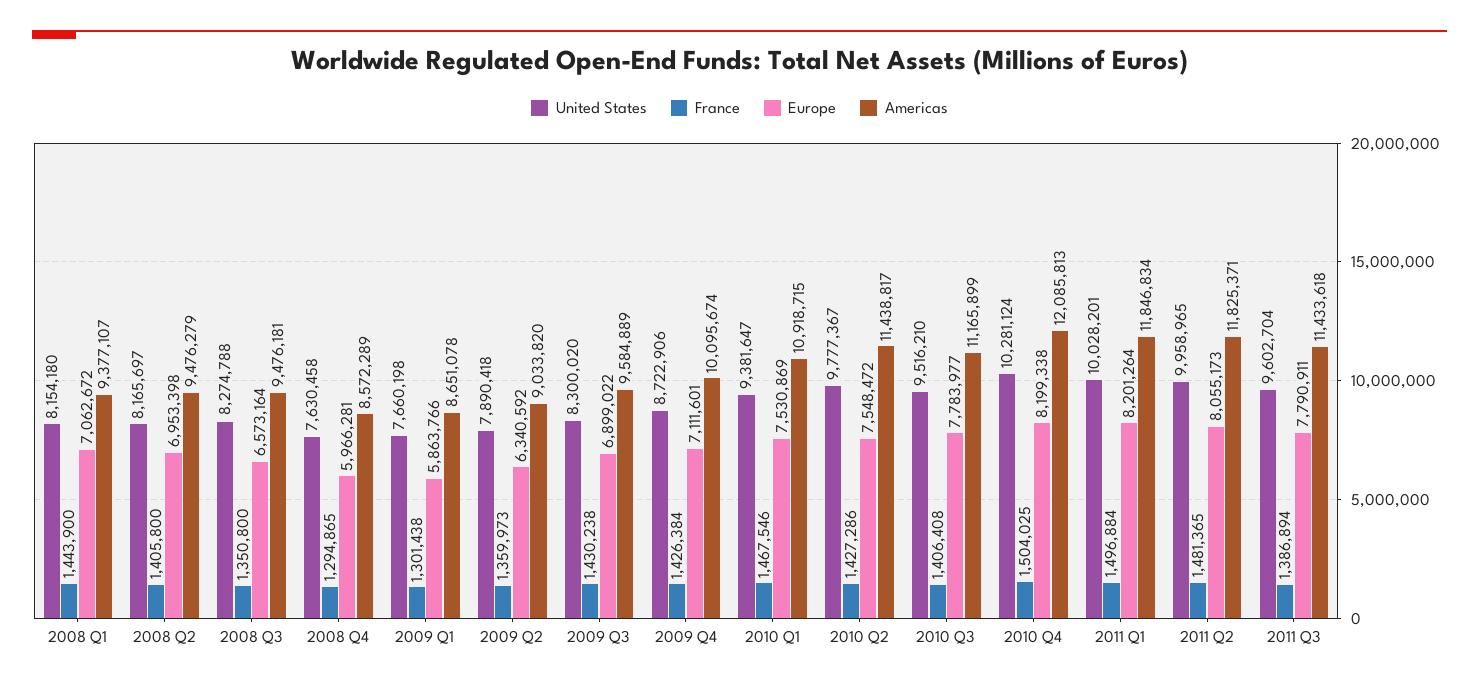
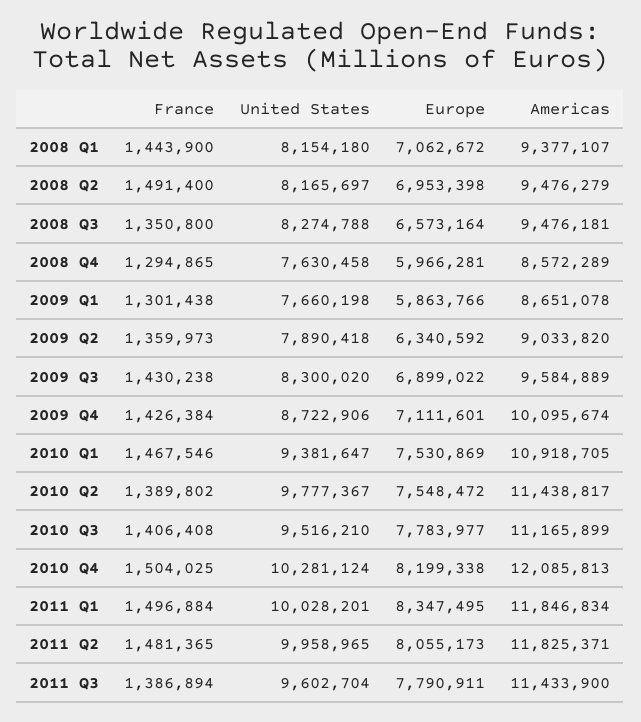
  {
    "United States": {
      "2008 Q1": 8154180,
      "2008 Q2": 8165697,
      "2008 Q3": 8274788,
      "2008 Q4": 7630458,
      "2009 Q1": 7660198,
      "2009 Q2": 7890418,
      "2009 Q3": 8300020,
      "2009 Q4": 8722906,
      "2010 Q1": 9381647,
      "2010 Q2": 9777367,
      "2010 Q3": 9516210,
      "2010 Q4": 10281124,
      "2011 Q1": 10028201,
      "2011 Q2": 9958965,
      "2011 Q3": 9602704
    },
    "France": {
      "2008 Q1": 1443900,
-     "2008 Q2": 1405800,
+     "2008 Q2": 1491400,
      "2008 Q3": 1350800,
      "2008 Q4": 1294865,
      "2009 Q1": 1301438,
      "2009 Q2": 1359973,
      "2009 Q3": 1430238,
      "2009 Q4": 1426384,
      "2010 Q1": 1467546,
-     "2010 Q2": 1427286,
+     "2010 Q2": 1389802,
      "2010 Q3": 1406408,
      "2010 Q4": 1504025,
      "2011 Q1": 1496884,
      "2011 Q2": 1481365,
      "2011 Q3": 1386894
    },
    "Europe": {
      "2008 Q1": 7062672,
      "2008 Q2": 6953398,
      "2008 Q3": 6573164,
      "2008 Q4": 5966281,
      "2009 Q1": 5863766,
      "2009 Q2": 6340592,
      "2009 Q3": 6899022,
      "2009 Q4": 7111601,
      "2010 Q1": 7530869,
      "2010 Q2": 7548472,
      "2010 Q3": 7783977,
      "2010 Q4": 8199338,
-     "2011 Q1": 8201264,
+     "2011 Q1": 8347495,
      "2011 Q2": 8055173,
      "2011 Q3": 7790911
    },
    "Americas": {
      "2008 Q1": 9377107,
      "2008 Q2": 9476279,
      "2008 Q3": 9476181,
      "2008 Q4": 8572289,
      "2009 Q1": 8651078,
      "2009 Q2": 9033820,
      "2009 Q3": 9584889,
      "2009 Q4": 10095674,
-     "2010 Q1": 10918715,
+     "2010 Q1": 10918705,
      "2010 Q2": 11438817,
      "2010 Q3": 11165899,
      "2010 Q4": 12085813,
      "2011 Q1": 11846834,
      "2011 Q2": 11825371,
-     "2011 Q3": 11433618
+     "2011 Q3": 11433900
    }
  }

